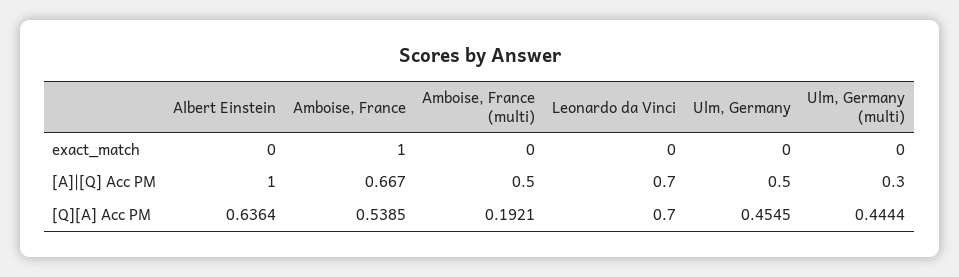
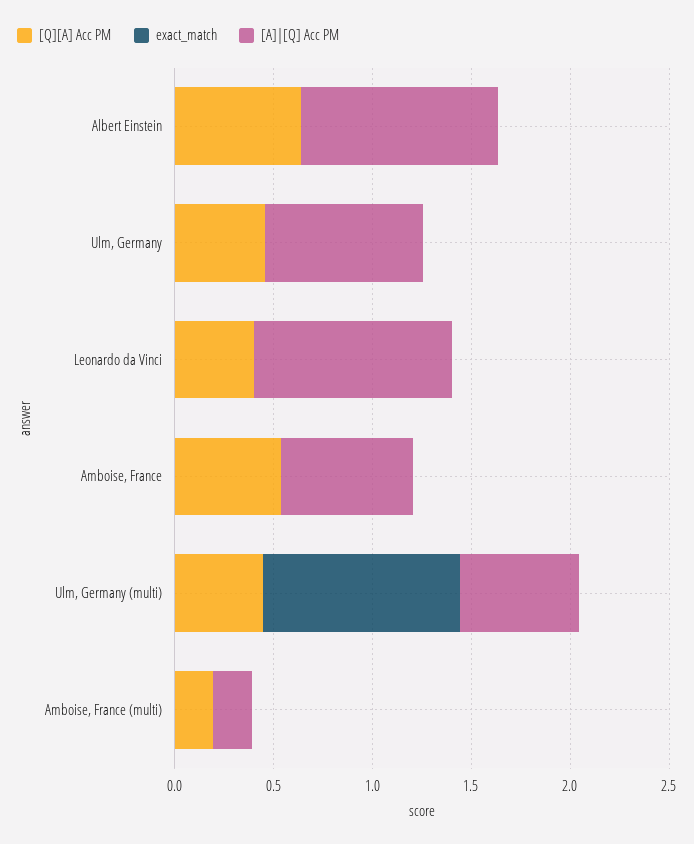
  {
    "exact_match": {
      "Albert Einstein": 0,
-     "Amboise, France": 1,
+     "Amboise, France": 0,
      "Amboise, France (multi)": 0,
      "Leonardo da Vinci": 0,
      "Ulm, Germany": 0,
-     "Ulm, Germany (multi)": 0
+     "Ulm, Germany (multi)": 1
    },
    "[A]|[Q] Acc PM": {
      "Albert Einstein": 1,
      "Amboise, France": 0.667,
-     "Amboise, France (multi)": 0.5,
+     "Amboise, France (multi)": 0.2,
-     "Leonardo da Vinci": 0.7,
+     "Leonardo da Vinci": 1,
-     "Ulm, Germany": 0.5,
+     "Ulm, Germany": 0.8,
-     "Ulm, Germany (multi)": 0.3
+     "Ulm, Germany (multi)": 0.6
    },
    "[Q][A] Acc PM": {
      "Albert Einstein": 0.6364,
      "Amboise, France": 0.5385,
      "Amboise, France (multi)": 0.1921,
-     "Leonardo da Vinci": 0.7,
+     "Leonardo da Vinci": 0.4,
      "Ulm, Germany": 0.4545,
      "Ulm, Germany (multi)": 0.4444
    }
  }

